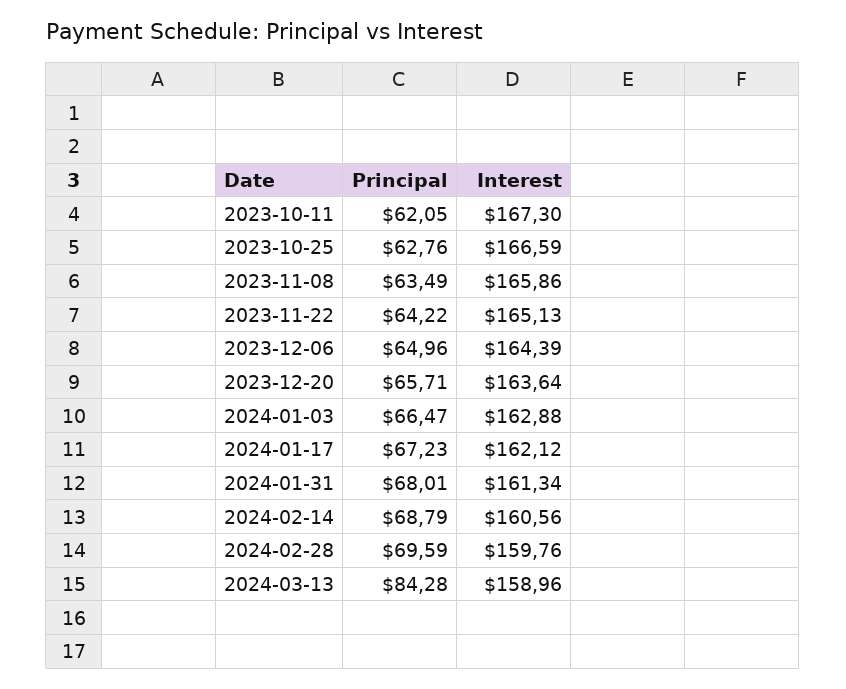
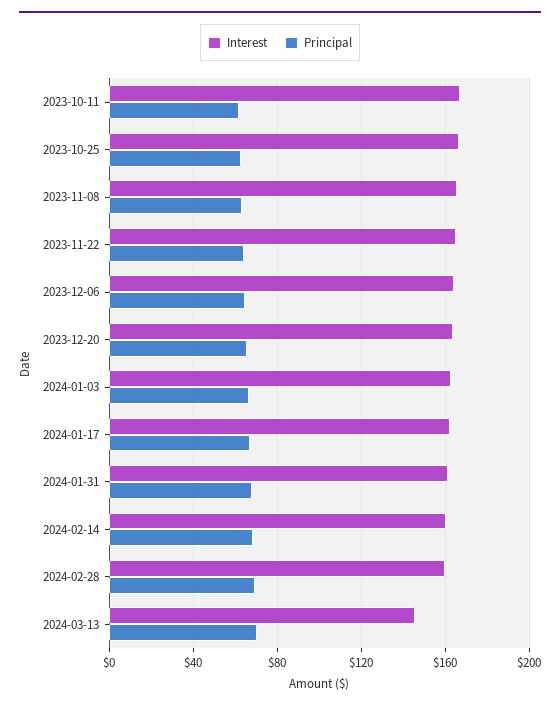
  {
    "Principal": {
      "2023-10-11": 62.05,
      "2023-10-25": 62.76,
      "2023-11-08": 63.49,
      "2023-11-22": 64.22,
      "2023-12-06": 64.96,
      "2023-12-20": 65.71,
      "2024-01-03": 66.47,
      "2024-01-17": 67.23,
      "2024-01-31": 68.01,
      "2024-02-14": 68.79,
      "2024-02-28": 69.59,
-     "2024-03-13": 84.28
+     "2024-03-13": 70
    },
    "Interest": {
      "2023-10-11": 167.3,
      "2023-10-25": 166.59,
      "2023-11-08": 165.86,
      "2023-11-22": 165.13,
      "2023-12-06": 164.39,
      "2023-12-20": 163.64,
      "2024-01-03": 162.88,
      "2024-01-17": 162.12,
      "2024-01-31": 161.34,
      "2024-02-14": 160.56,
      "2024-02-28": 159.76,
-     "2024-03-13": 158.96
+     "2024-03-13": 145
    }
  }

